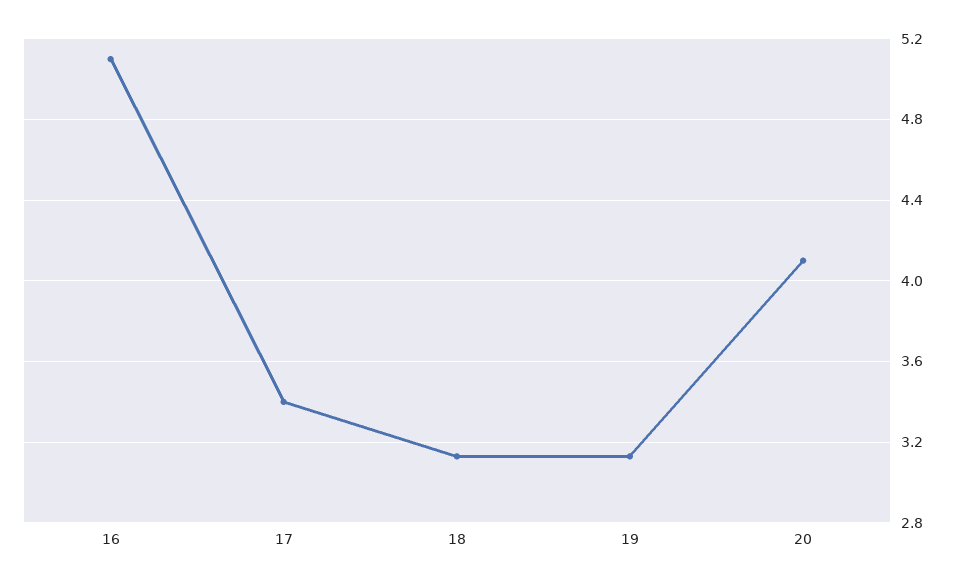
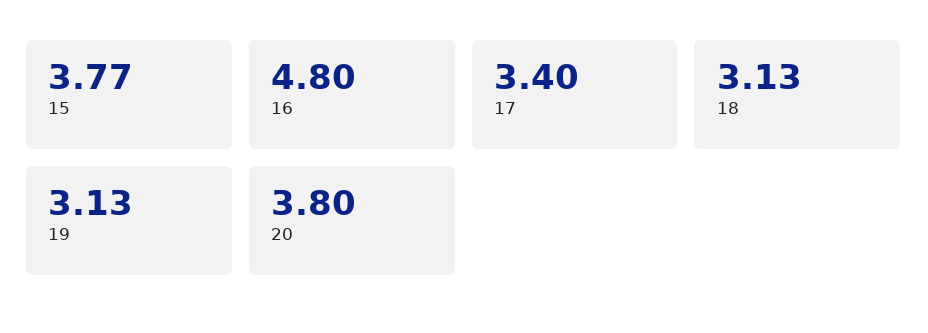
  {
-   "16": 5.1,
+   "16": 4.8,
    "17": 3.4,
    "18": 3.13,
    "19": 3.13,
-   "20": 4.1
+   "20": 3.8,
+   "15": 3.77
  }

